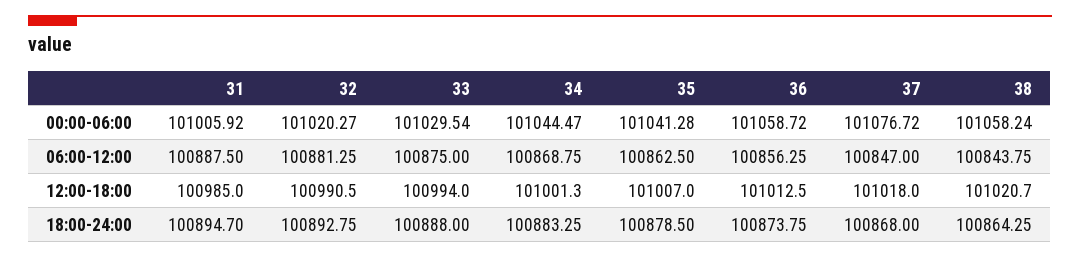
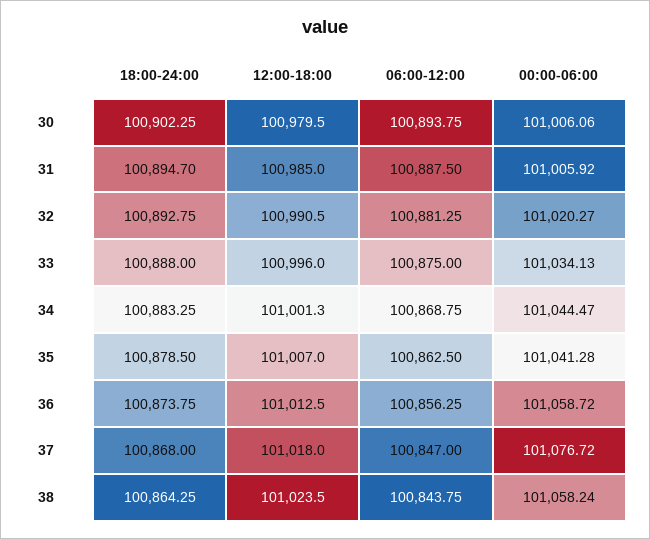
  {
    "31": {
      "00:00-06:00": 101005.92,
      "06:00-12:00": 100887.5,
      "12:00-18:00": 100985,
      "18:00-24:00": 100894.7
    },
    "32": {
      "00:00-06:00": 101020.27,
      "06:00-12:00": 100881.25,
      "12:00-18:00": 100990.5,
      "18:00-24:00": 100892.75
    },
    "33": {
-     "00:00-06:00": 101029.54,
+     "00:00-06:00": 101034.13,
      "06:00-12:00": 100875,
-     "12:00-18:00": 100994,
+     "12:00-18:00": 100996,
      "18:00-24:00": 100888
    },
    "34": {
      "00:00-06:00": 101044.47,
      "06:00-12:00": 100868.75,
      "12:00-18:00": 101001.3,
      "18:00-24:00": 100883.25
    },
    "35": {
      "00:00-06:00": 101041.28,
      "06:00-12:00": 100862.5,
      "12:00-18:00": 101007,
      "18:00-24:00": 100878.5
    },
    "36": {
      "00:00-06:00": 101058.72,
      "06:00-12:00": 100856.25,
      "12:00-18:00": 101012.5,
      "18:00-24:00": 100873.75
    },
    "37": {
      "00:00-06:00": 101076.72,
      "06:00-12:00": 100847,
      "12:00-18:00": 101018,
      "18:00-24:00": 100868
    },
    "38": {
      "00:00-06:00": 101058.24,
      "06:00-12:00": 100843.75,
-     "12:00-18:00": 101020.7,
+     "12:00-18:00": 101023.5,
      "18:00-24:00": 100864.25
-   }
+   },
+   "30": {
+     "18:00-24:00": 100902.25,
+     "12:00-18:00": 100979.5,
+     "06:00-12:00": 100893.75,
+     "00:00-06:00": 101006.06
+   }
  }

